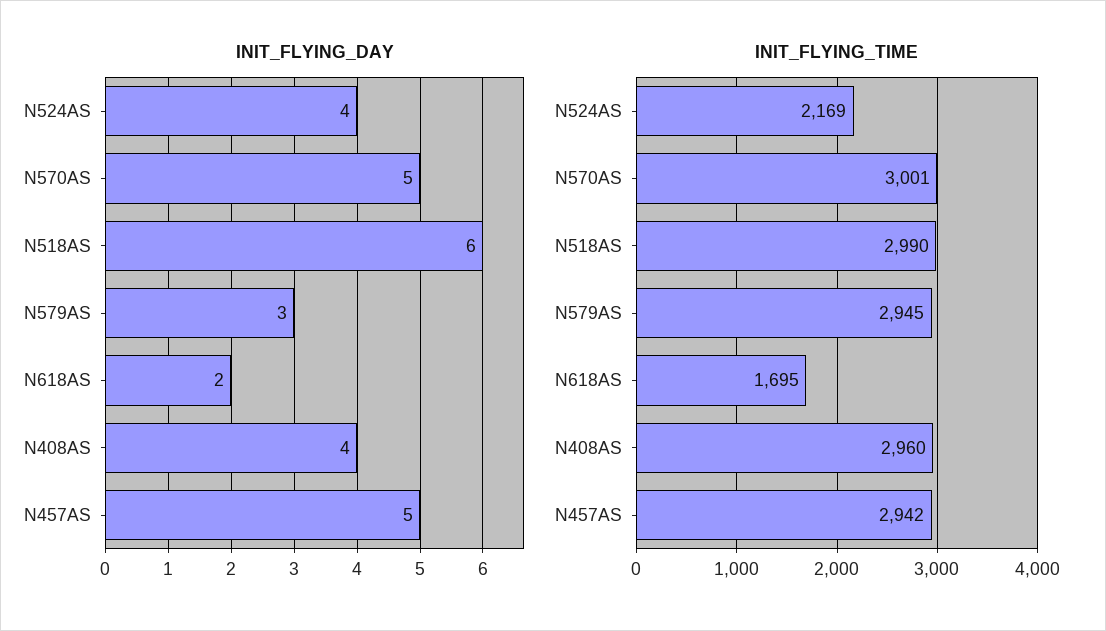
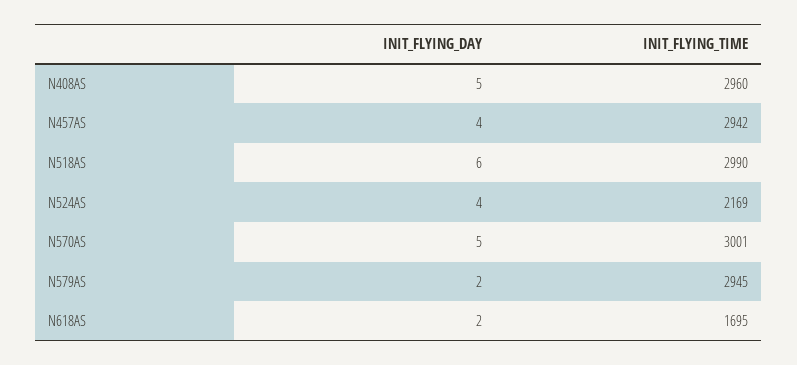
  {
    "INIT_FLYING_DAY": {
      "N524AS": 4,
      "N570AS": 5,
      "N518AS": 6,
-     "N579AS": 3,
+     "N579AS": 2,
      "N618AS": 2,
-     "N408AS": 4,
+     "N408AS": 5,
-     "N457AS": 5
+     "N457AS": 4
    },
    "INIT_FLYING_TIME": {
      "N524AS": 2169,
      "N570AS": 3001,
      "N518AS": 2990,
      "N579AS": 2945,
      "N618AS": 1695,
      "N408AS": 2960,
      "N457AS": 2942
    }
  }

